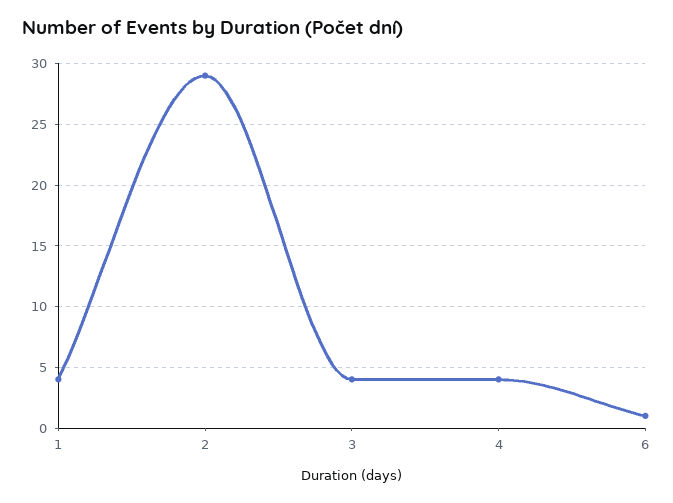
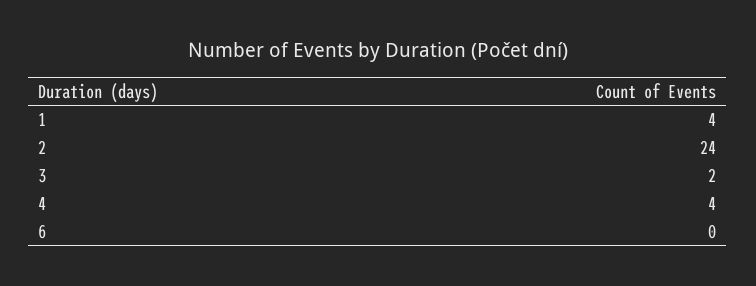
  {
    "1": 4,
-   "2": 29,
+   "2": 24,
-   "3": 4,
+   "3": 2,
    "4": 4,
-   "6": 1
+   "6": 0
  }

